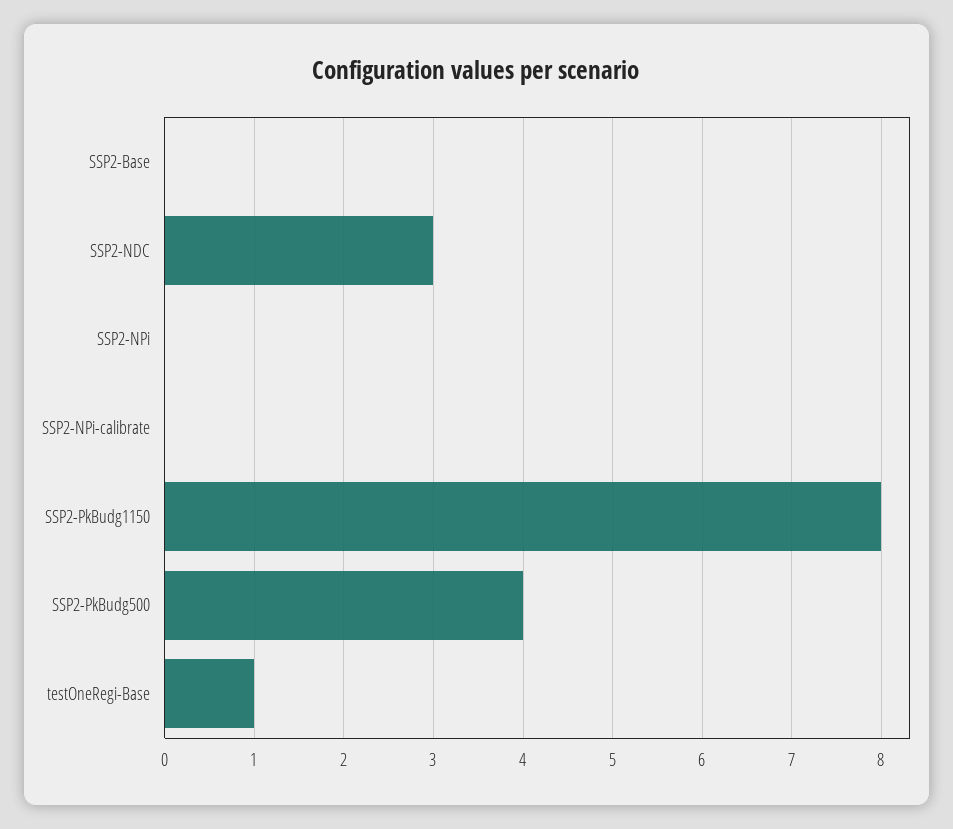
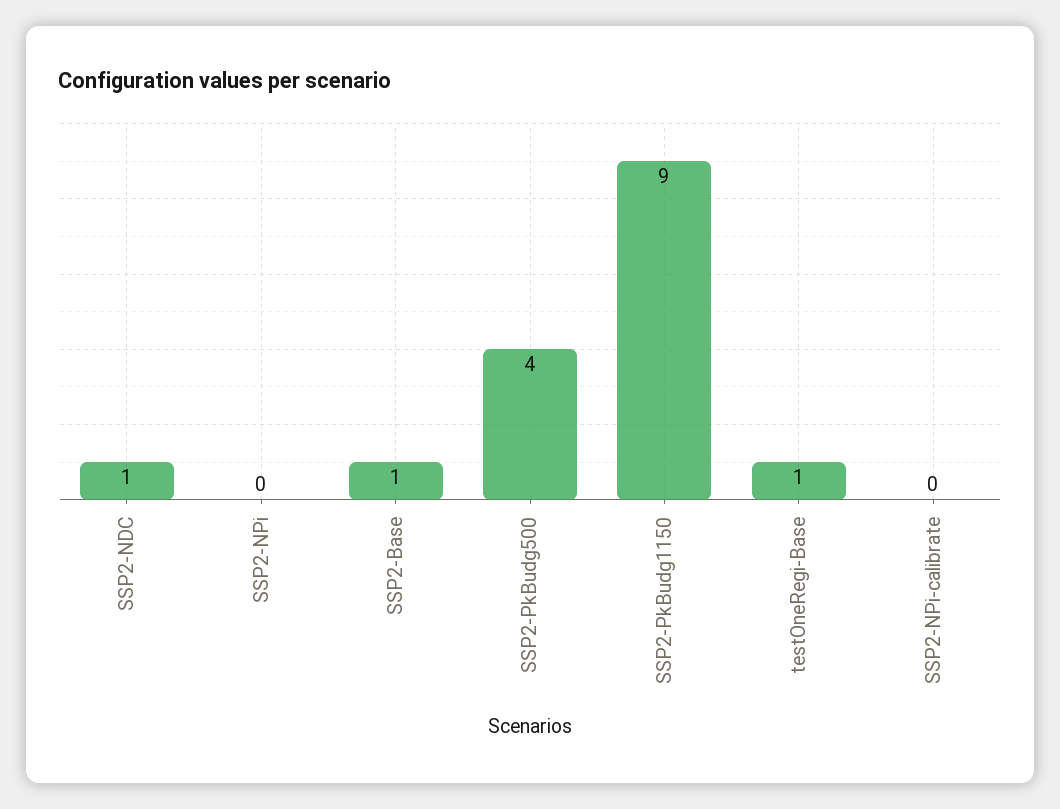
  {
-   "SSP2-Base": 0,
+   "SSP2-Base": 1,
-   "SSP2-NDC": 3,
+   "SSP2-NDC": 1,
    "SSP2-NPi": 0,
    "SSP2-NPi-calibrate": 0,
-   "SSP2-PkBudg1150": 8,
+   "SSP2-PkBudg1150": 9,
    "SSP2-PkBudg500": 4,
    "testOneRegi-Base": 1
  }

